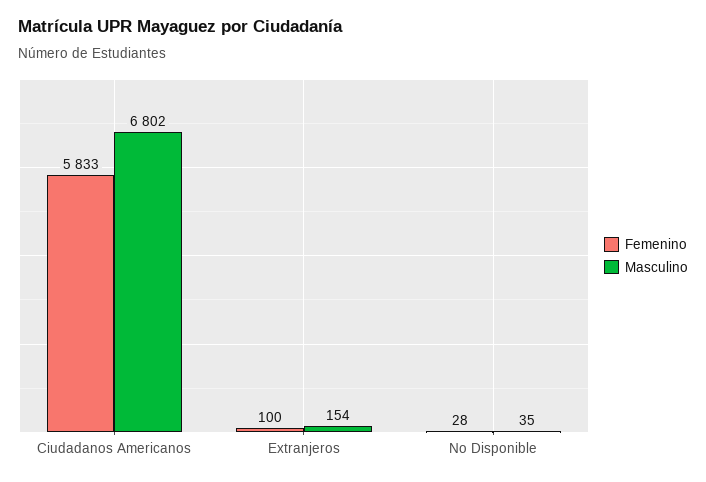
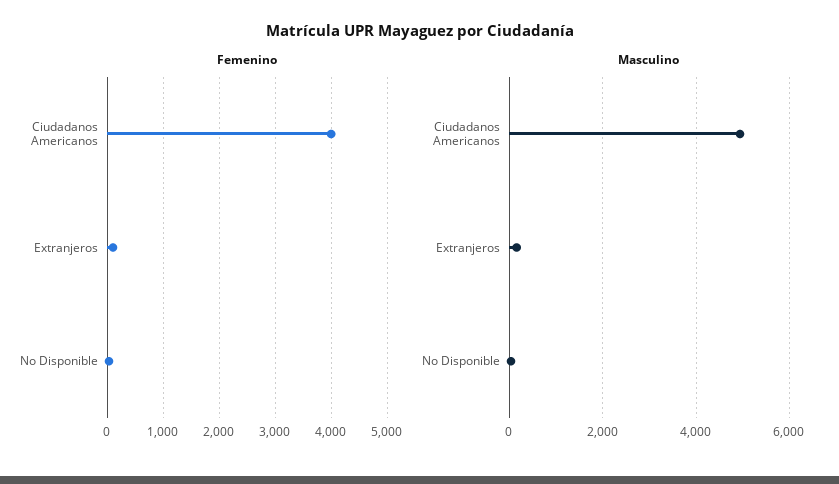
  {
    "Femenino": {
-     "Ciudadanos Americanos": 5833,
+     "Ciudadanos Americanos": 4000,
      "Extranjeros": 100,
      "No Disponible": 28
    },
    "Masculino": {
-     "Ciudadanos Americanos": 6802,
+     "Ciudadanos Americanos": 5000,
      "Extranjeros": 154,
      "No Disponible": 35
    }
  }

